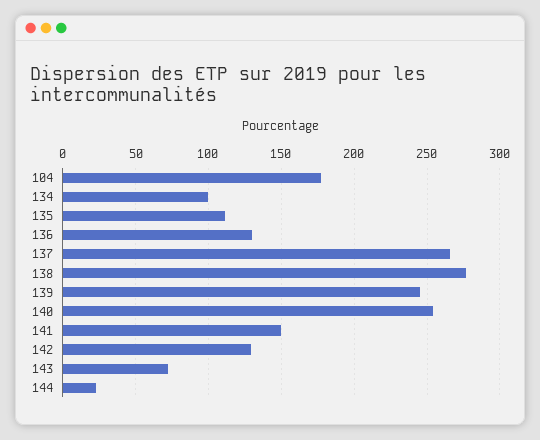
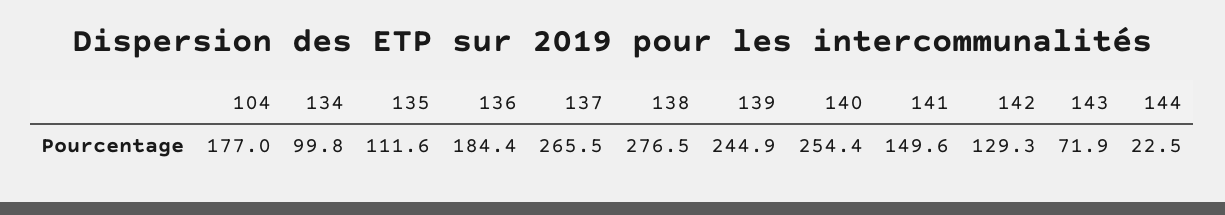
  {
    "104": 177,
    "134": 99.8,
    "135": 111.6,
-   "136": 130,
+   "136": 184.4,
    "137": 265.5,
    "138": 276.5,
    "139": 244.9,
    "140": 254.4,
    "141": 149.6,
    "142": 129.3,
    "143": 71.9,
    "144": 22.5
  }

